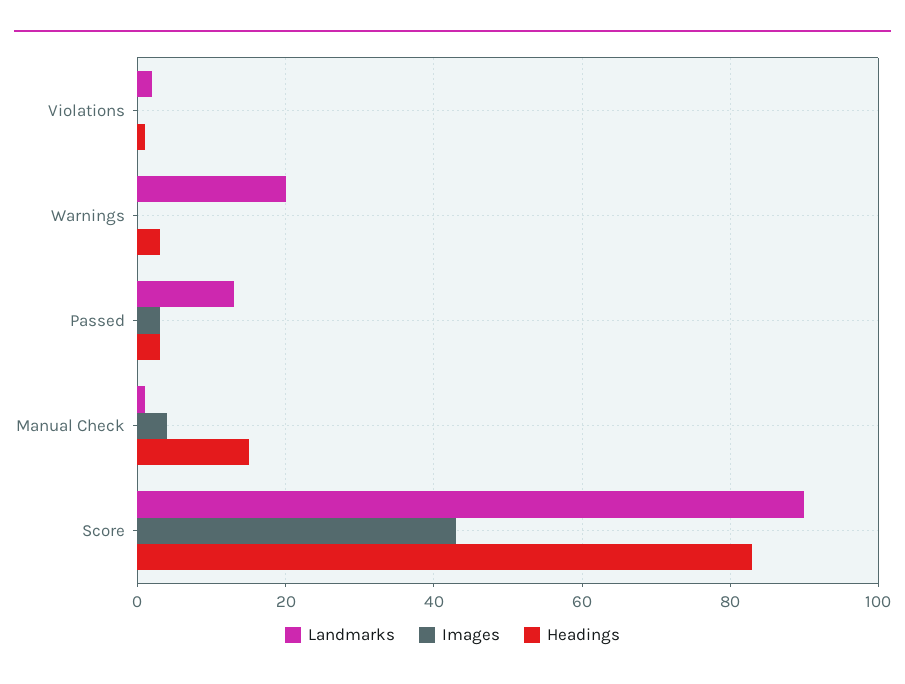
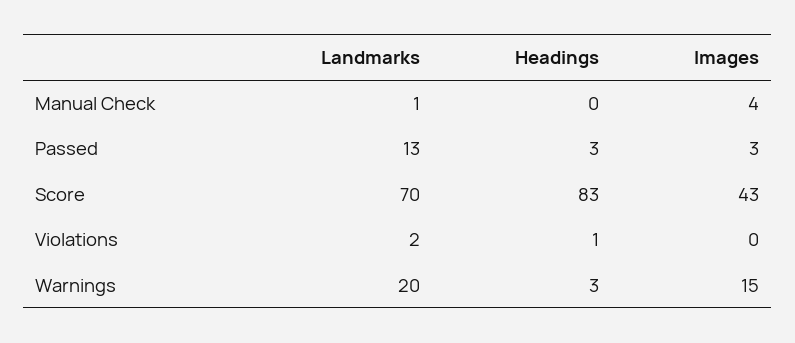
  {
    "Landmarks": {
      "Violations": 2,
      "Warnings": 20,
      "Passed": 13,
      "Manual Check": 1,
-     "Score": 90
+     "Score": 70
    },
    "Images": {
      "Violations": 0,
-     "Warnings": 0,
+     "Warnings": 15,
      "Passed": 3,
      "Manual Check": 4,
      "Score": 43
    },
    "Headings": {
      "Violations": 1,
      "Warnings": 3,
      "Passed": 3,
-     "Manual Check": 15,
+     "Manual Check": 0,
      "Score": 83
    }
  }

